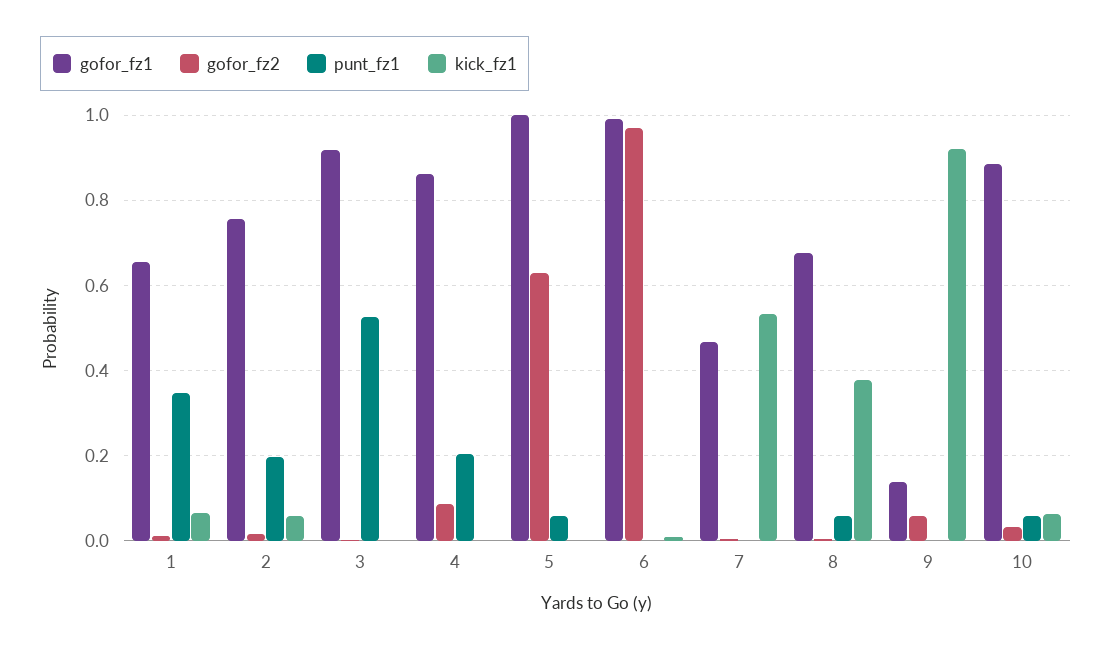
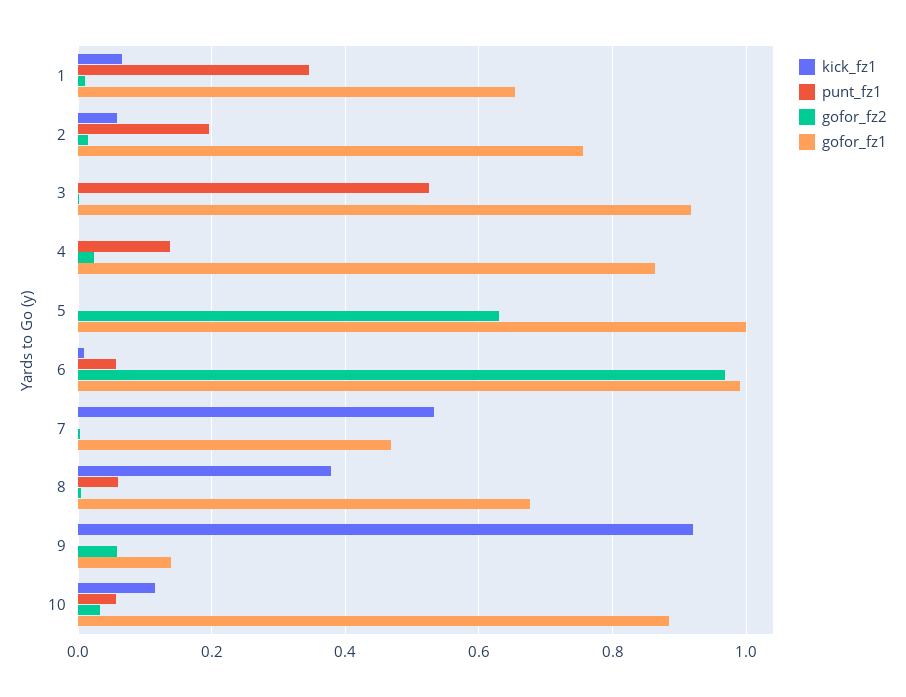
  {
    "gofor_fz1": {
      "1": 0.66,
      "2": 0.76,
      "3": 0.92,
      "4": 0.86,
      "5": 1,
      "6": 1,
      "7": 0.46,
      "8": 0.68,
      "9": 0.14,
      "10": 0.88
    },
    "gofor_fz2": {
      "1": 0.02,
      "2": 0.02,
      "3": 0,
-     "4": 0.08,
+     "4": 0.02,
      "5": 0.62,
      "6": 0.96,
      "7": 0,
      "8": 0,
      "9": 0.06,
      "10": 0.04
    },
    "punt_fz1": {
      "1": 0.34,
      "2": 0.2,
      "3": 0.52,
-     "4": 0.2,
+     "4": 0.14,
-     "5": 0.06,
+     "5": 0,
-     "6": 0,
+     "6": 0.06,
      "7": 0,
      "8": 0.06,
      "9": 0,
      "10": 0.06
    },
    "kick_fz1": {
      "1": 0.06,
      "2": 0.06,
      "3": 0,
      "4": 0,
      "5": 0,
      "6": 0,
      "7": 0.54,
      "8": 0.38,
      "9": 0.92,
-     "10": 0.06
+     "10": 0.12
    }
  }

